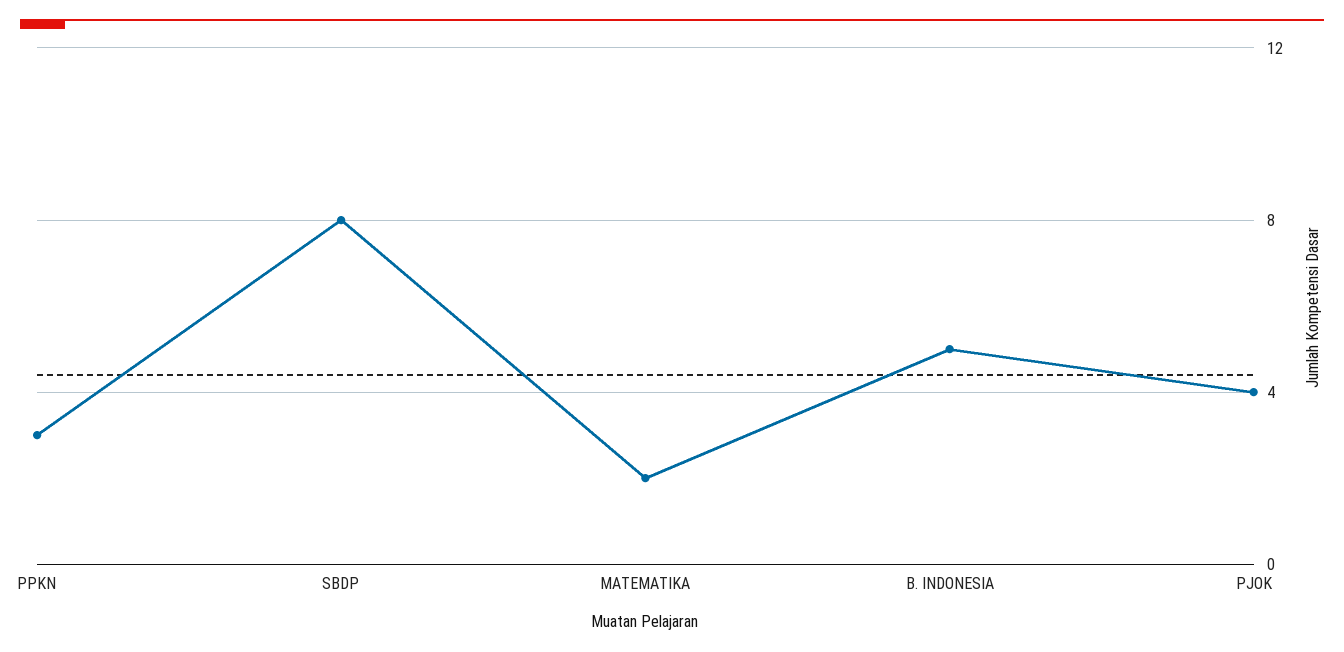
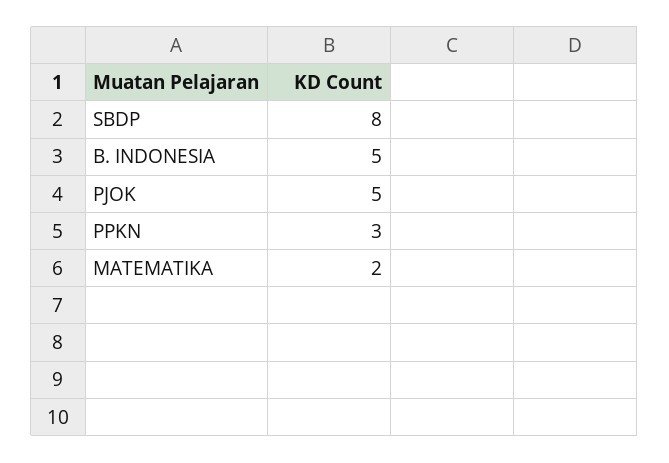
  {
    "PPKN": 3,
    "SBDP": 8,
    "MATEMATIKA": 2,
    "B. INDONESIA": 5,
-   "PJOK": 4
+   "PJOK": 5
  }

